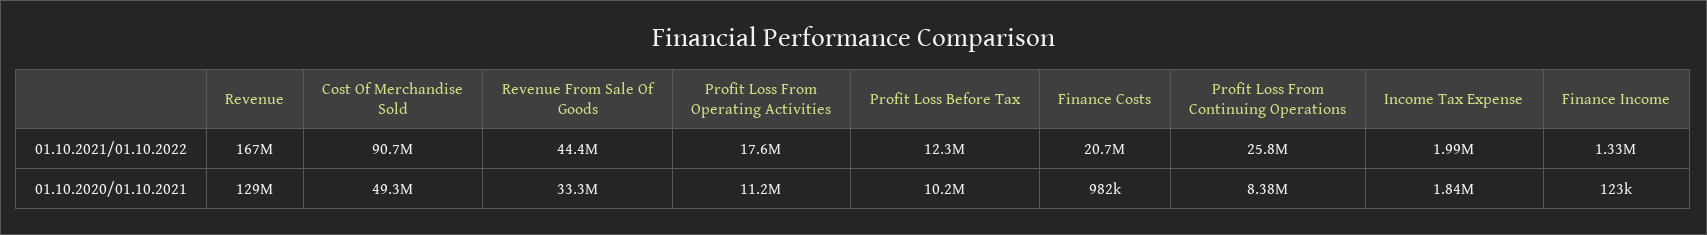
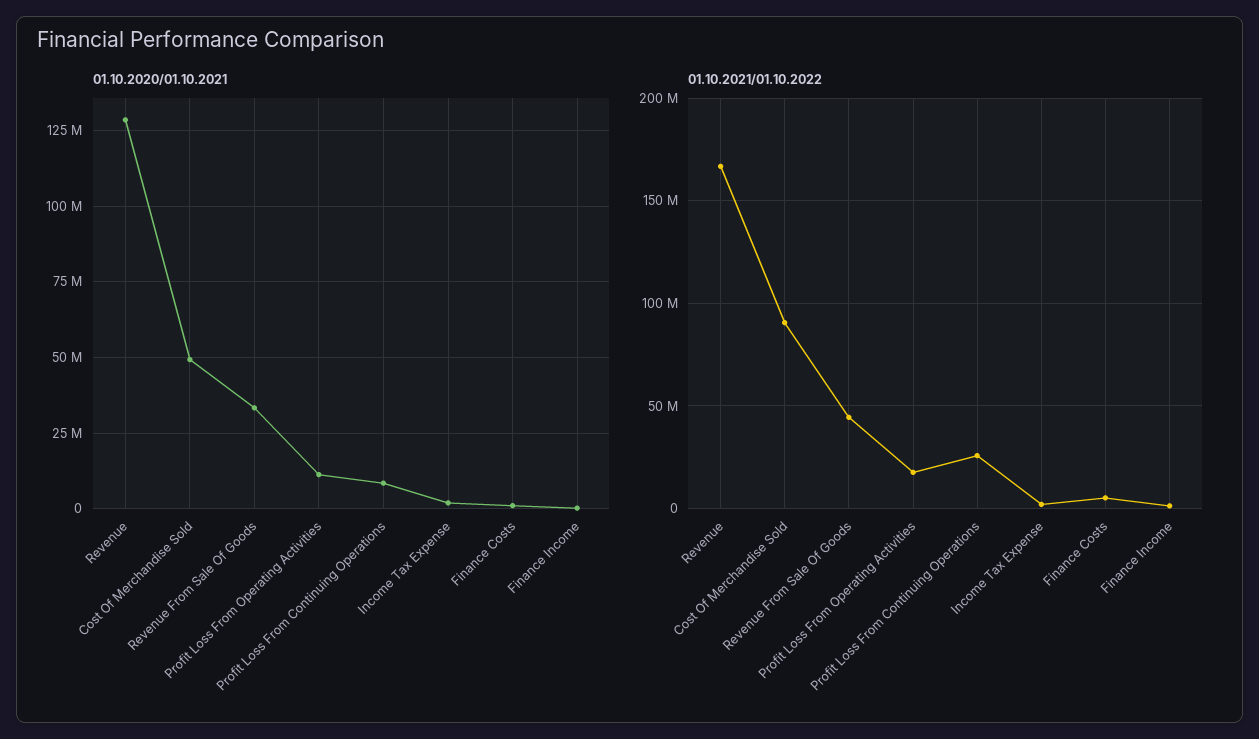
  {
    "01.10.2021/01.10.2022": {
      "Revenue": 167000000,
      "Cost Of Merchandise Sold": 90700000,
      "Revenue From Sale Of Goods": 44400000,
      "Profit Loss From Operating Activities": 17600000,
-     "Profit Loss Before Tax": 12300000,
-     "Finance Costs": 20700000,
+     "Finance Costs": 5000000,
      "Profit Loss From Continuing Operations": 25800000,
      "Income Tax Expense": 1990000,
      "Finance Income": 1330000
    },
    "01.10.2020/01.10.2021": {
      "Revenue": 129000000,
      "Cost Of Merchandise Sold": 49300000,
      "Revenue From Sale Of Goods": 33300000,
      "Profit Loss From Operating Activities": 11200000,
-     "Profit Loss Before Tax": 10200000,
      "Finance Costs": 982000,
      "Profit Loss From Continuing Operations": 8380000,
      "Income Tax Expense": 1840000,
      "Finance Income": 123000
    }
  }

